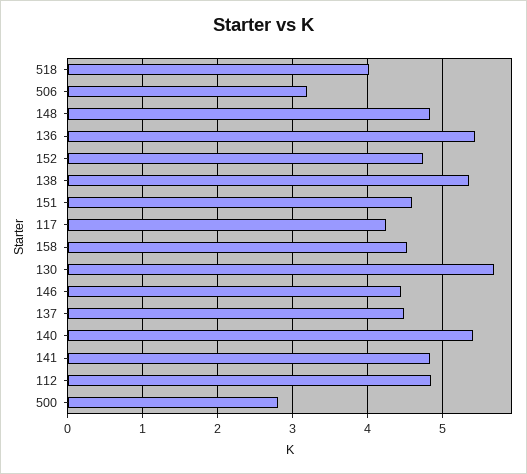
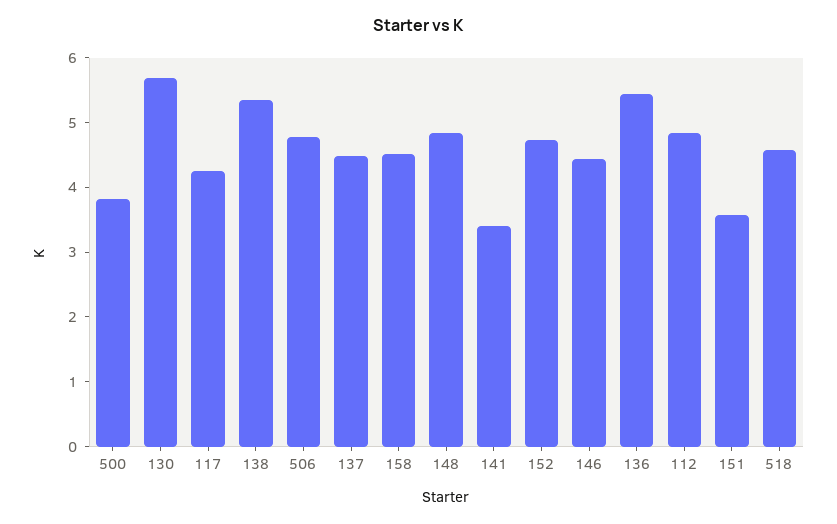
  {
-   "518": 4,
+   "518": 4.6,
-   "506": 3.2,
+   "506": 4.8,
    "148": 4.8,
    "136": 5.4,
    "152": 4.7,
    "138": 5.3,
-   "151": 4.6,
+   "151": 3.6,
    "117": 4.2,
    "158": 4.5,
    "130": 5.7,
    "146": 4.4,
    "137": 4.5,
-   "140": 5.4,
-   "141": 4.8,
+   "141": 3.4,
    "112": 4.8,
-   "500": 2.8
+   "500": 3.8
  }

